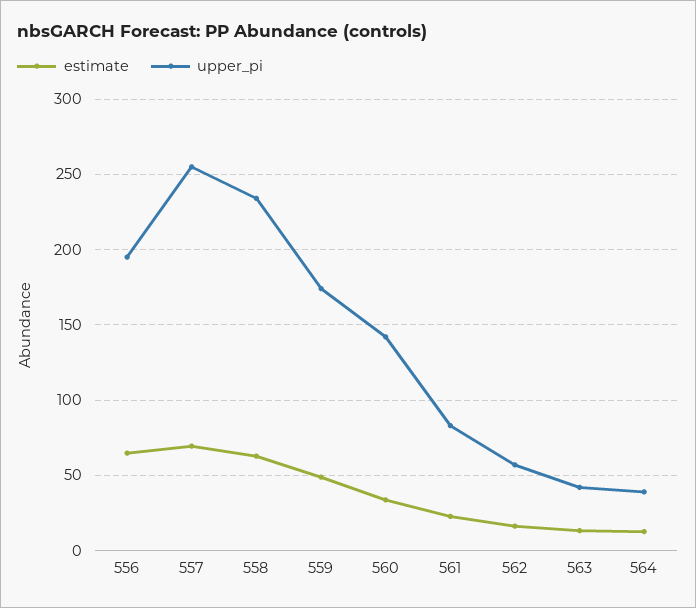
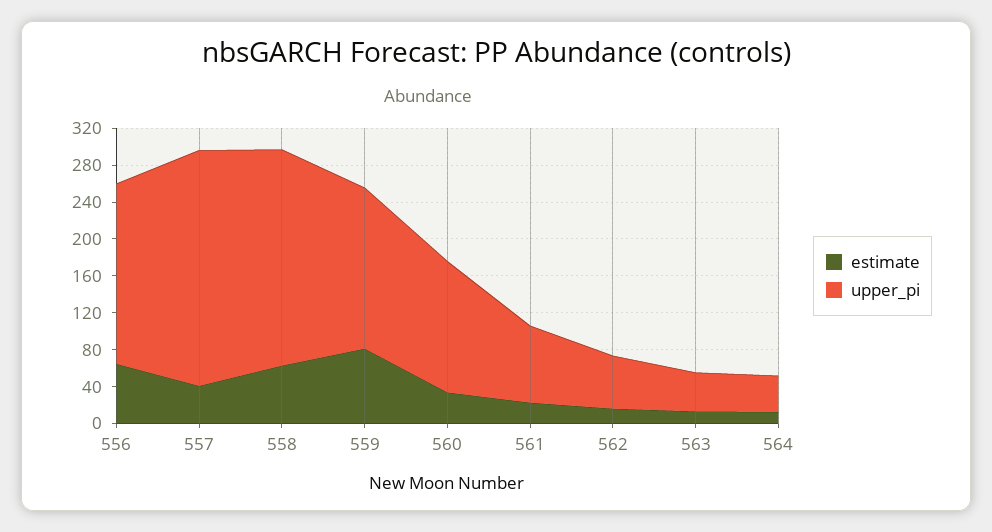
  {
    "estimate": {
      "556": 65,
-     "557": 70,
+     "557": 40,
      "558": 65,
-     "559": 50,
+     "559": 80,
      "560": 35,
      "561": 25,
      "562": 15,
      "563": 15,
      "564": 15
    },
    "upper_pi": {
      "556": 195,
      "557": 255,
      "558": 235,
      "559": 175,
      "560": 140,
      "561": 85,
      "562": 55,
      "563": 40,
      "564": 40
    }
  }

